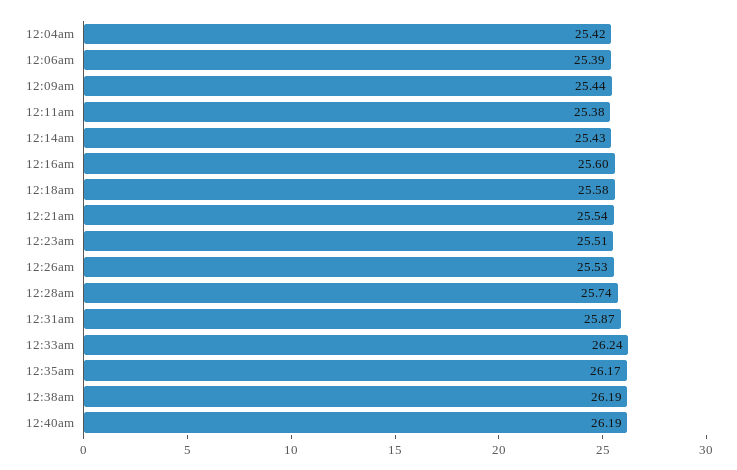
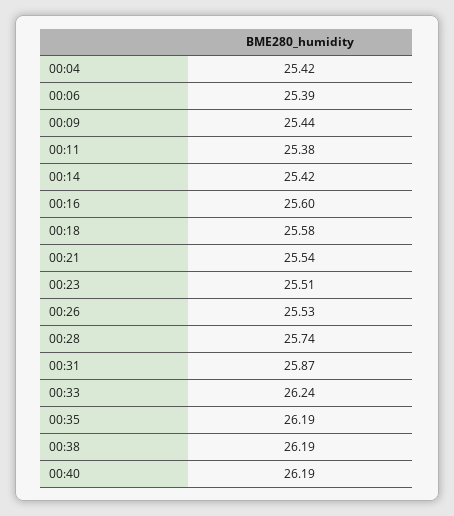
  {
    "12:04am": 25.42,
    "12:06am": 25.39,
    "12:09am": 25.44,
    "12:11am": 25.38,
-   "12:14am": 25.43,
+   "12:14am": 25.42,
    "12:16am": 25.6,
    "12:18am": 25.58,
    "12:21am": 25.54,
    "12:23am": 25.51,
    "12:26am": 25.53,
    "12:28am": 25.74,
    "12:31am": 25.87,
    "12:33am": 26.24,
-   "12:35am": 26.17,
+   "12:35am": 26.19,
    "12:38am": 26.19,
    "12:40am": 26.19
  }

